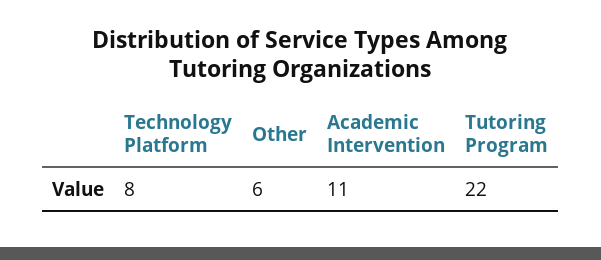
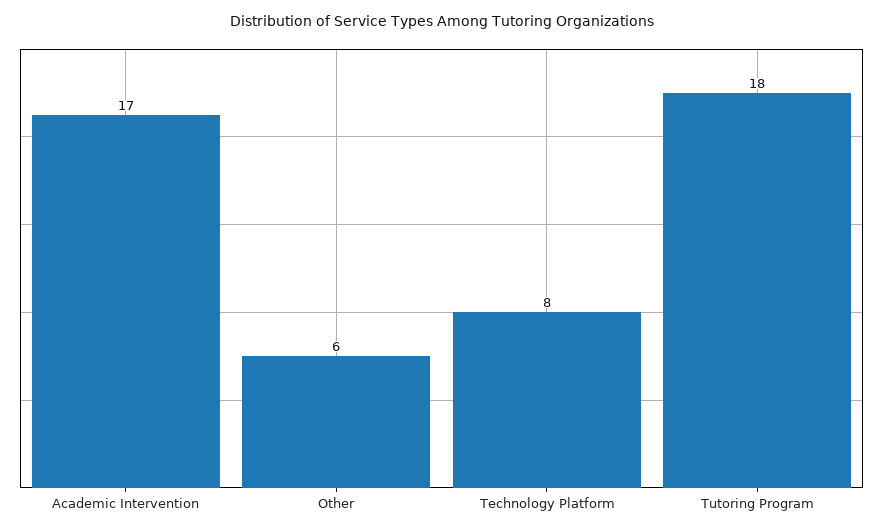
  {
    "Technology Platform": 8,
    "Other": 6,
-   "Academic Intervention": 11,
+   "Academic Intervention": 17,
-   "Tutoring Program": 22
+   "Tutoring Program": 18
  }

